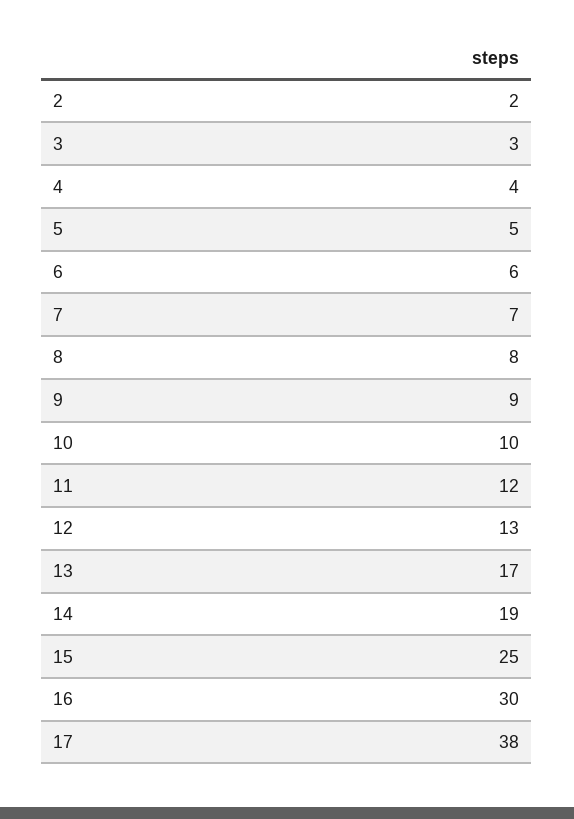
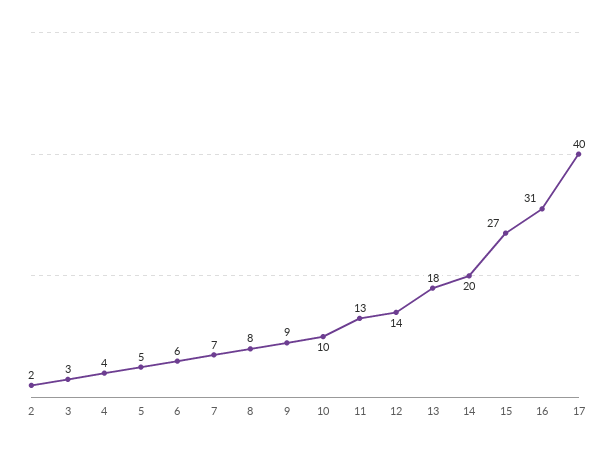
  {
    "2": 2,
    "3": 3,
    "4": 4,
    "5": 5,
    "6": 6,
    "7": 7,
    "8": 8,
    "9": 9,
    "10": 10,
-   "11": 12,
+   "11": 13,
-   "12": 13,
+   "12": 14,
-   "13": 17,
+   "13": 18,
-   "14": 19,
+   "14": 20,
-   "15": 25,
+   "15": 27,
-   "16": 30,
+   "16": 31,
-   "17": 38
+   "17": 40
  }

